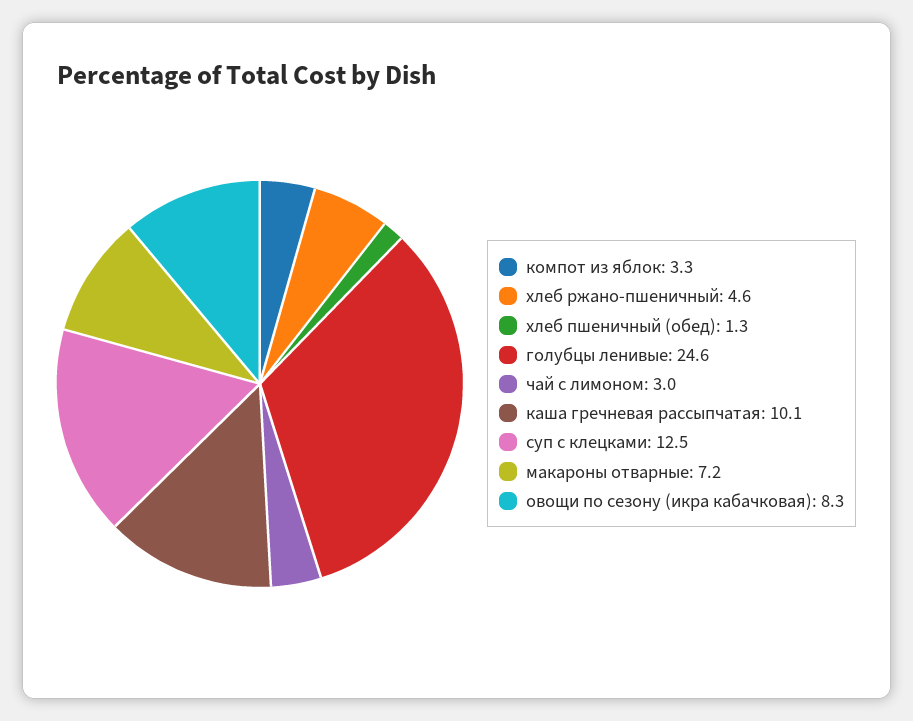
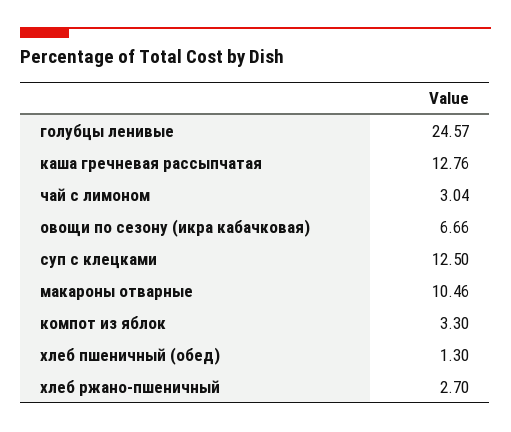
  {
    "компот из яблок": 3.3,
-   "хлеб ржано-пшеничный": 4.6,
+   "хлеб ржано-пшеничный": 2.7,
    "хлеб пшеничный (обед)": 1.3,
    "голубцы ленивые": 24.57,
    "чай с лимоном": 3.04,
-   "каша гречневая рассыпчатая": 10.1,
+   "каша гречневая рассыпчатая": 12.76,
    "суп с клецками": 12.5,
-   "макароны отварные": 7.2,
+   "макароны отварные": 10.46,
-   "овощи по сезону (икра кабачковая)": 8.3
+   "овощи по сезону (икра кабачковая)": 6.66
  }

